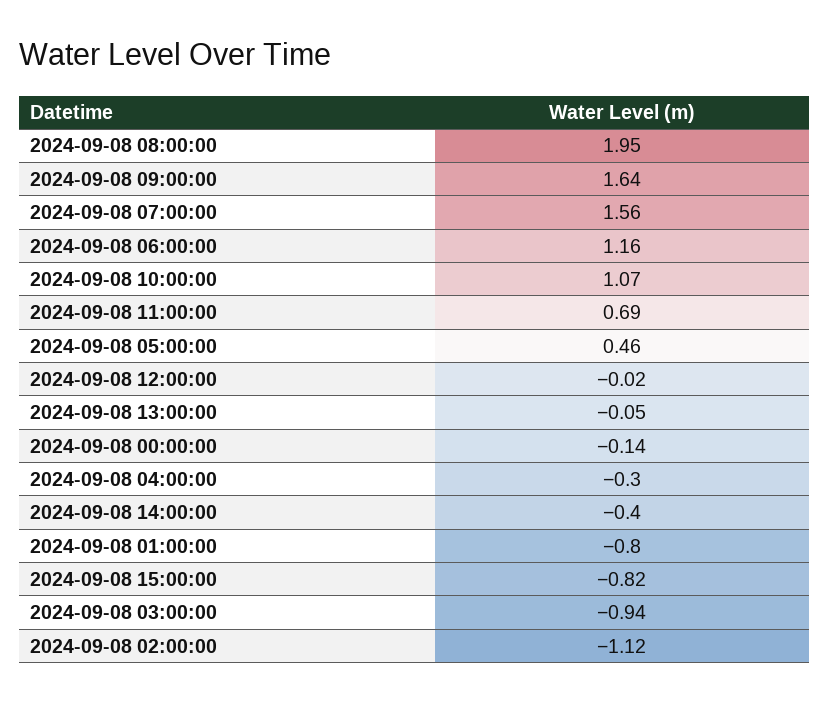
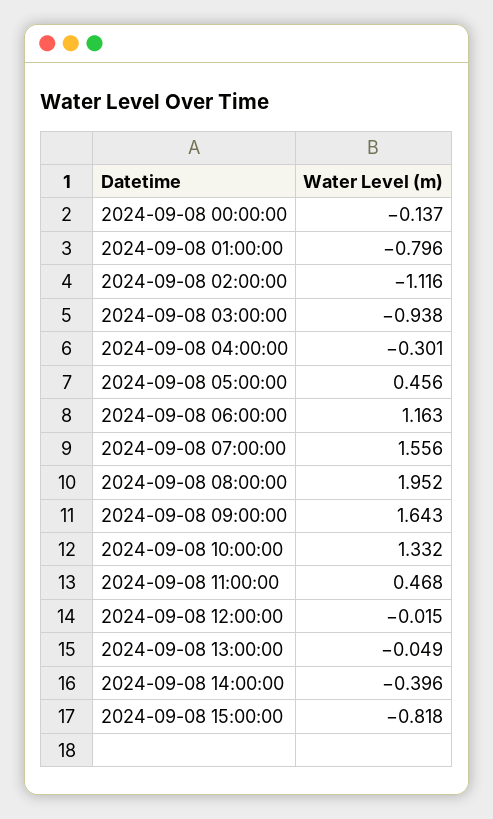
  {
    "2024-09-08 08:00:00": 1.952,
    "2024-09-08 09:00:00": 1.643,
    "2024-09-08 07:00:00": 1.556,
    "2024-09-08 06:00:00": 1.163,
-   "2024-09-08 10:00:00": 1.07,
+   "2024-09-08 10:00:00": 1.332,
-   "2024-09-08 11:00:00": 0.69,
+   "2024-09-08 11:00:00": 0.468,
    "2024-09-08 05:00:00": 0.456,
    "2024-09-08 12:00:00": -0.015,
    "2024-09-08 13:00:00": -0.049,
    "2024-09-08 00:00:00": -0.137,
    "2024-09-08 04:00:00": -0.301,
    "2024-09-08 14:00:00": -0.396,
    "2024-09-08 01:00:00": -0.796,
    "2024-09-08 15:00:00": -0.818,
    "2024-09-08 03:00:00": -0.938,
    "2024-09-08 02:00:00": -1.116
  }

